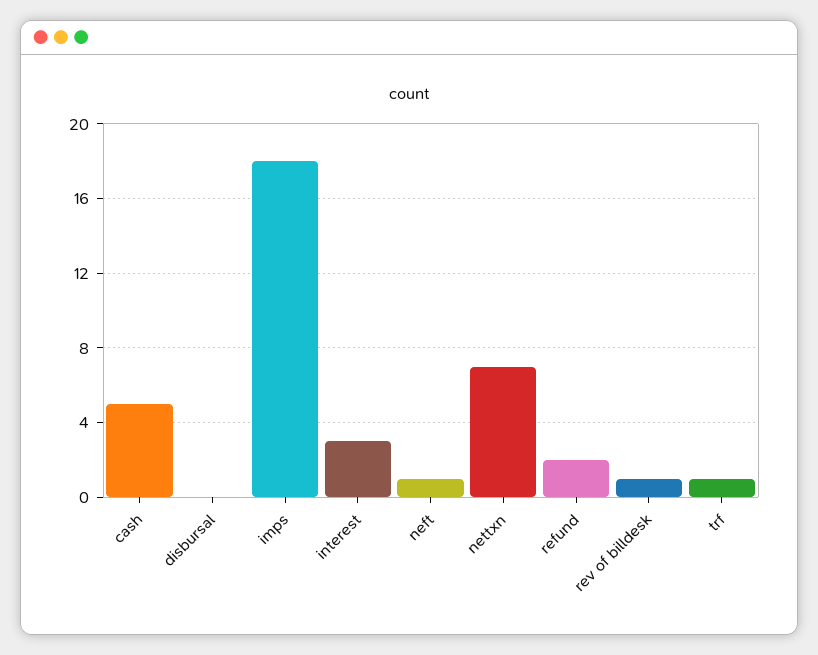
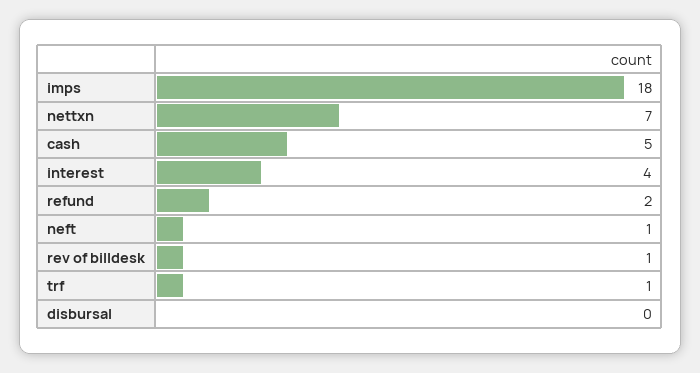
  {
    "cash": 5,
    "disbursal": 0,
    "imps": 18,
-   "interest": 3,
+   "interest": 4,
    "neft": 1,
    "nettxn": 7,
    "refund": 2,
    "rev of billdesk": 1,
    "trf": 1
  }

